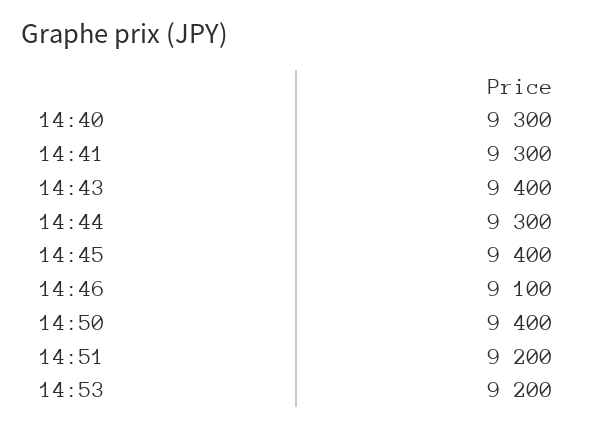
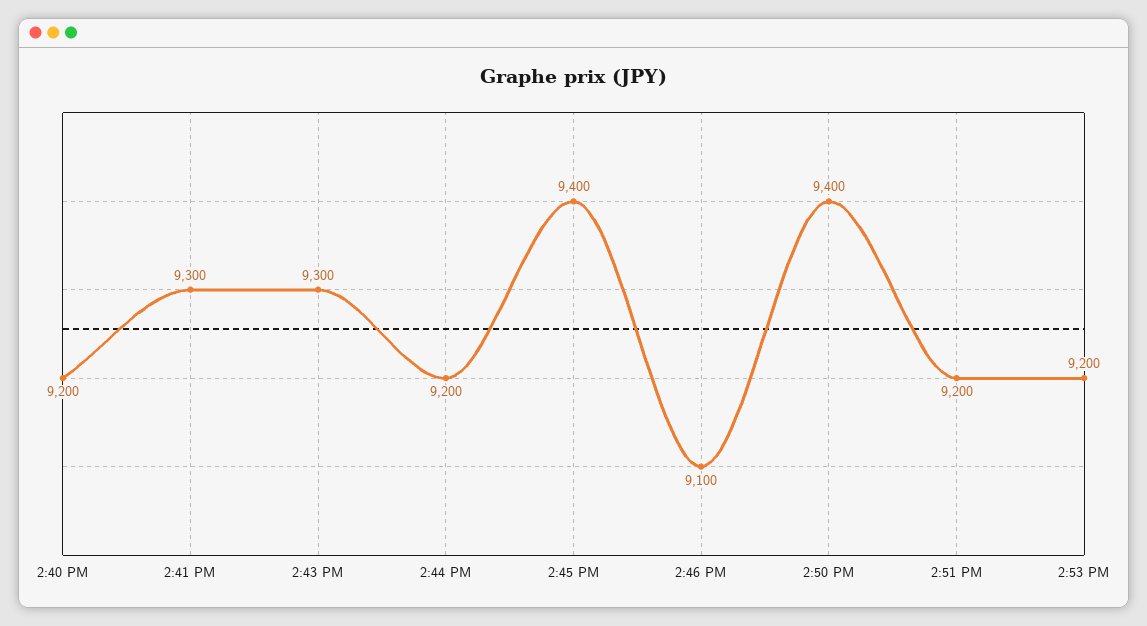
  {
-   "14:40": 9300,
+   "14:40": 9200,
    "14:41": 9300,
-   "14:43": 9400,
+   "14:43": 9300,
-   "14:44": 9300,
+   "14:44": 9200,
    "14:45": 9400,
    "14:46": 9100,
    "14:50": 9400,
    "14:51": 9200,
    "14:53": 9200
  }

